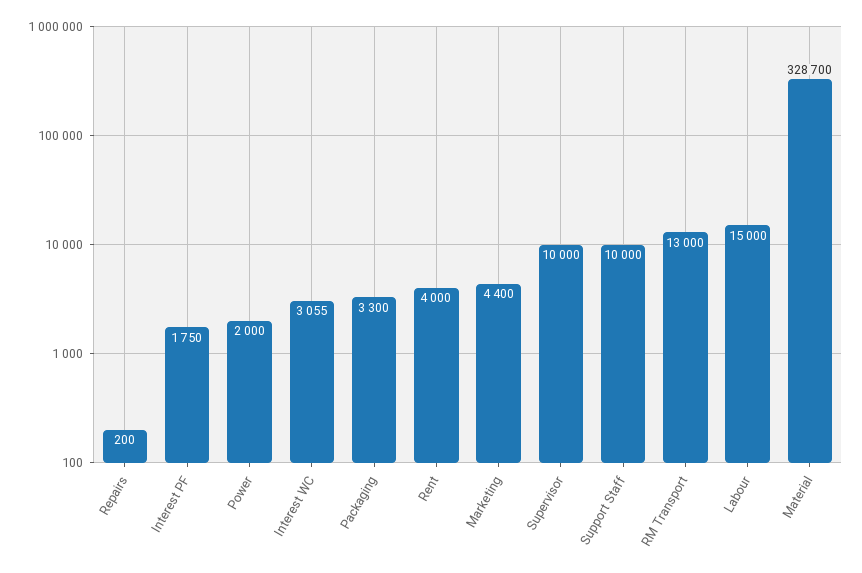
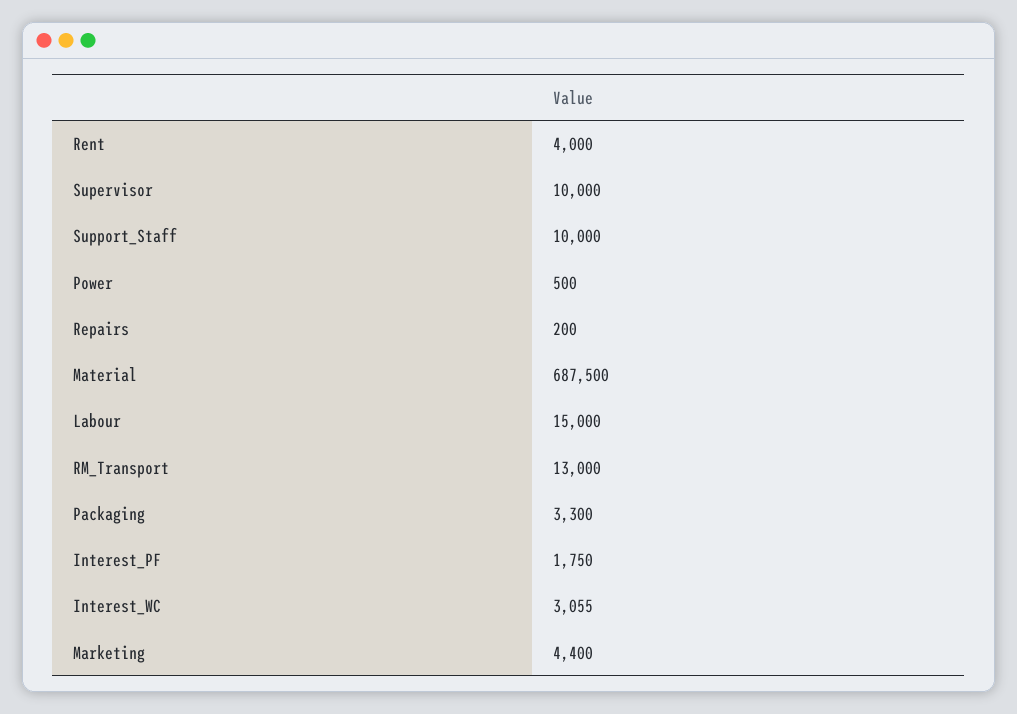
  {
    "Repairs": 200,
    "Interest PF": 1750,
-   "Power": 2000,
+   "Power": 500,
    "Interest WC": 3055,
    "Packaging": 3300,
    "Rent": 4000,
    "Marketing": 4400,
    "Supervisor": 10000,
    "Support Staff": 10000,
    "RM Transport": 13000,
    "Labour": 15000,
-   "Material": 328700
+   "Material": 687500
  }

